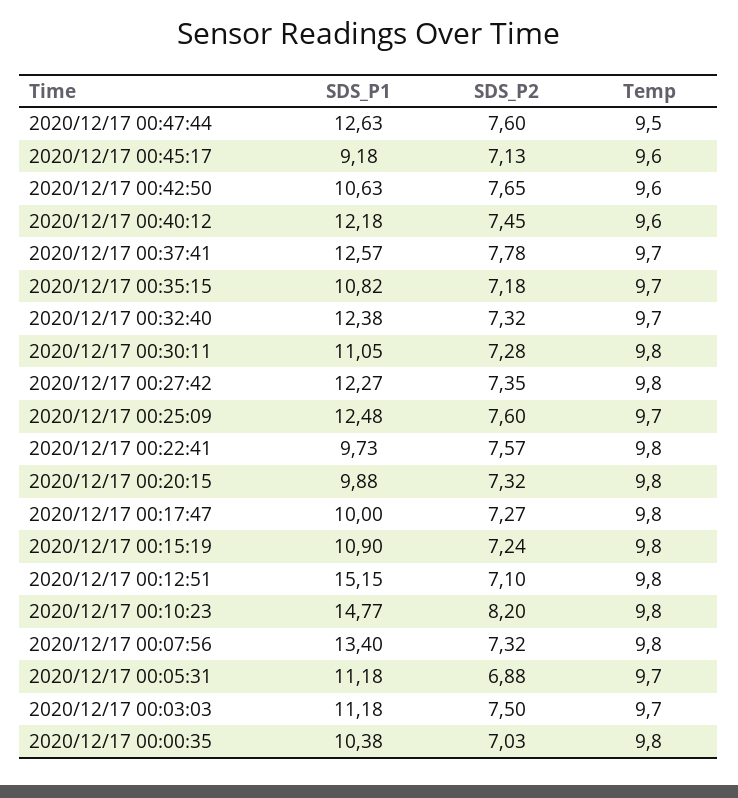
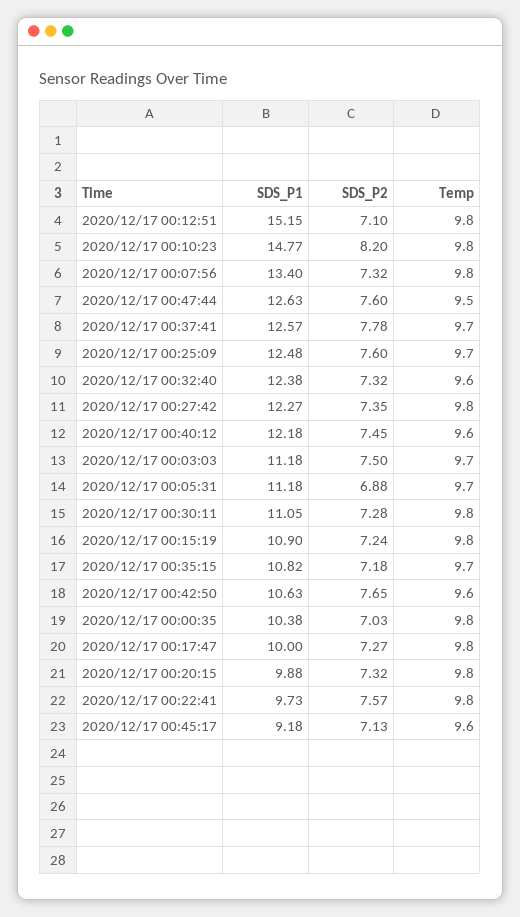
  {
    "SDS_P1": {
      "2020/12/17 00:47:44": 12.63,
      "2020/12/17 00:45:17": 9.18,
      "2020/12/17 00:42:50": 10.63,
      "2020/12/17 00:40:12": 12.18,
      "2020/12/17 00:37:41": 12.57,
      "2020/12/17 00:35:15": 10.82,
      "2020/12/17 00:32:40": 12.38,
      "2020/12/17 00:30:11": 11.05,
      "2020/12/17 00:27:42": 12.27,
      "2020/12/17 00:25:09": 12.48,
      "2020/12/17 00:22:41": 9.73,
      "2020/12/17 00:20:15": 9.88,
      "2020/12/17 00:17:47": 10,
      "2020/12/17 00:15:19": 10.9,
      "2020/12/17 00:12:51": 15.15,
      "2020/12/17 00:10:23": 14.77,
      "2020/12/17 00:07:56": 13.4,
      "2020/12/17 00:05:31": 11.18,
      "2020/12/17 00:03:03": 11.18,
      "2020/12/17 00:00:35": 10.38
    },
    "SDS_P2": {
      "2020/12/17 00:47:44": 7.6,
      "2020/12/17 00:45:17": 7.13,
      "2020/12/17 00:42:50": 7.65,
      "2020/12/17 00:40:12": 7.45,
      "2020/12/17 00:37:41": 7.78,
      "2020/12/17 00:35:15": 7.18,
      "2020/12/17 00:32:40": 7.32,
      "2020/12/17 00:30:11": 7.28,
      "2020/12/17 00:27:42": 7.35,
      "2020/12/17 00:25:09": 7.6,
      "2020/12/17 00:22:41": 7.57,
      "2020/12/17 00:20:15": 7.32,
      "2020/12/17 00:17:47": 7.27,
      "2020/12/17 00:15:19": 7.24,
      "2020/12/17 00:12:51": 7.1,
      "2020/12/17 00:10:23": 8.2,
      "2020/12/17 00:07:56": 7.32,
      "2020/12/17 00:05:31": 6.88,
      "2020/12/17 00:03:03": 7.5,
      "2020/12/17 00:00:35": 7.03
    },
    "Temp": {
      "2020/12/17 00:47:44": 9.5,
      "2020/12/17 00:45:17": 9.6,
      "2020/12/17 00:42:50": 9.6,
      "2020/12/17 00:40:12": 9.6,
      "2020/12/17 00:37:41": 9.7,
      "2020/12/17 00:35:15": 9.7,
-     "2020/12/17 00:32:40": 9.7,
+     "2020/12/17 00:32:40": 9.6,
      "2020/12/17 00:30:11": 9.8,
      "2020/12/17 00:27:42": 9.8,
      "2020/12/17 00:25:09": 9.7,
      "2020/12/17 00:22:41": 9.8,
      "2020/12/17 00:20:15": 9.8,
      "2020/12/17 00:17:47": 9.8,
      "2020/12/17 00:15:19": 9.8,
      "2020/12/17 00:12:51": 9.8,
      "2020/12/17 00:10:23": 9.8,
      "2020/12/17 00:07:56": 9.8,
      "2020/12/17 00:05:31": 9.7,
      "2020/12/17 00:03:03": 9.7,
      "2020/12/17 00:00:35": 9.8
    }
  }

